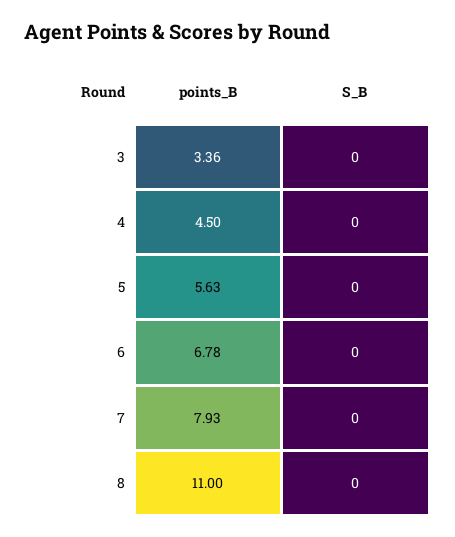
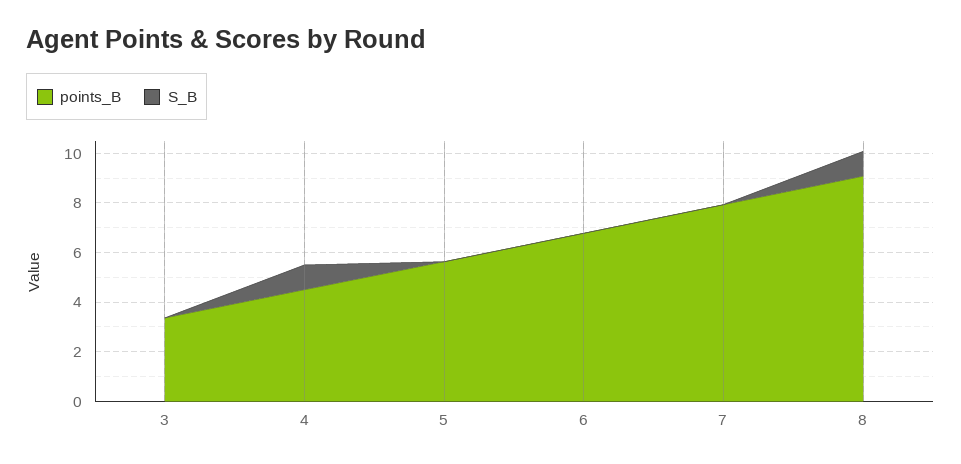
  {
    "points_B": {
      "3": 3.36,
      "4": 4.5,
      "5": 5.63,
      "6": 6.78,
      "7": 7.93,
-     "8": 11
+     "8": 9
    },
    "S_B": {
      "3": 0,
-     "4": 0,
+     "4": 1,
      "5": 0,
      "6": 0,
      "7": 0,
-     "8": 0
+     "8": 1
    }
  }

